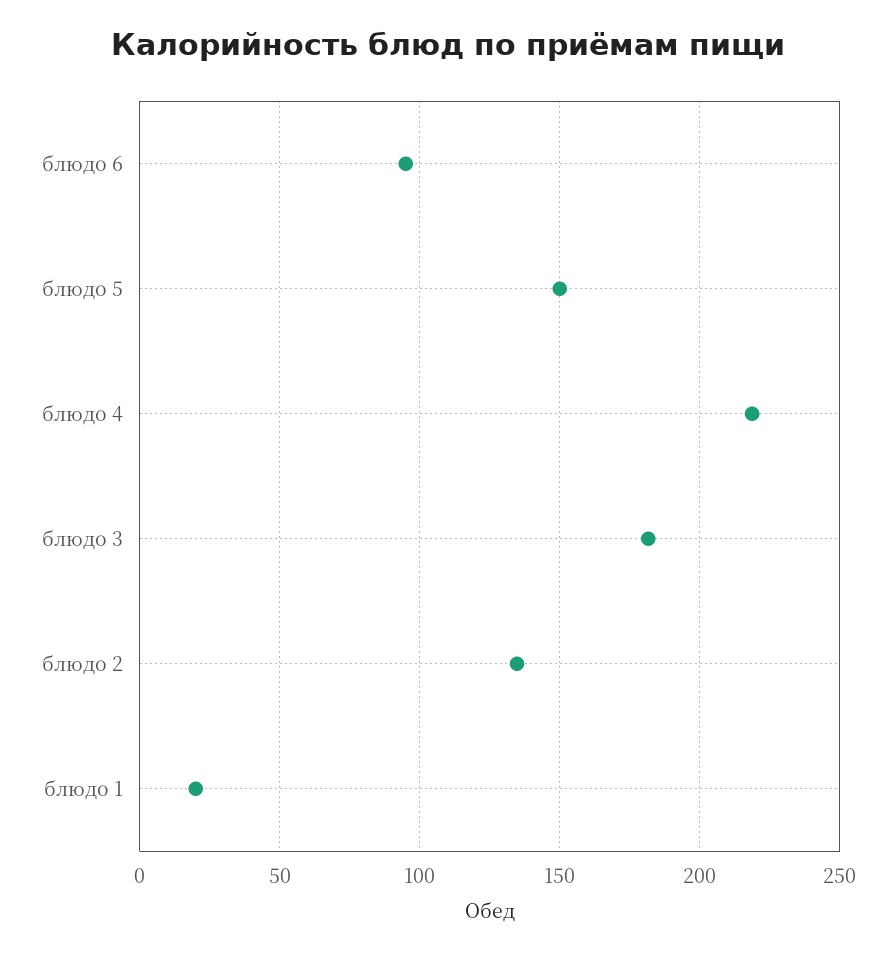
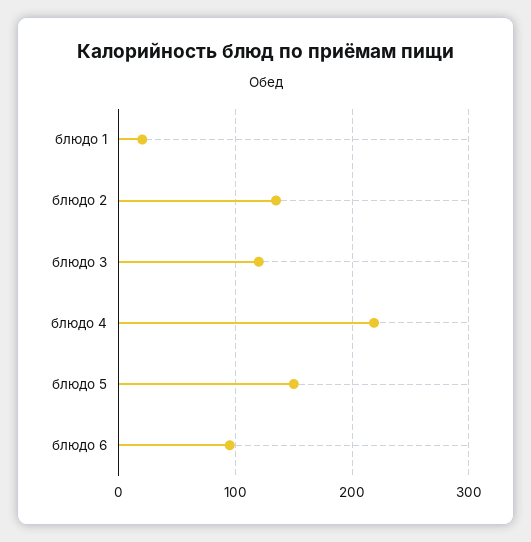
  {
    "блюдо 6": 95,
    "блюдо 5": 150,
    "блюдо 4": 220,
-   "блюдо 3": 180,
+   "блюдо 3": 120,
    "блюдо 2": 135,
    "блюдо 1": 20
  }

